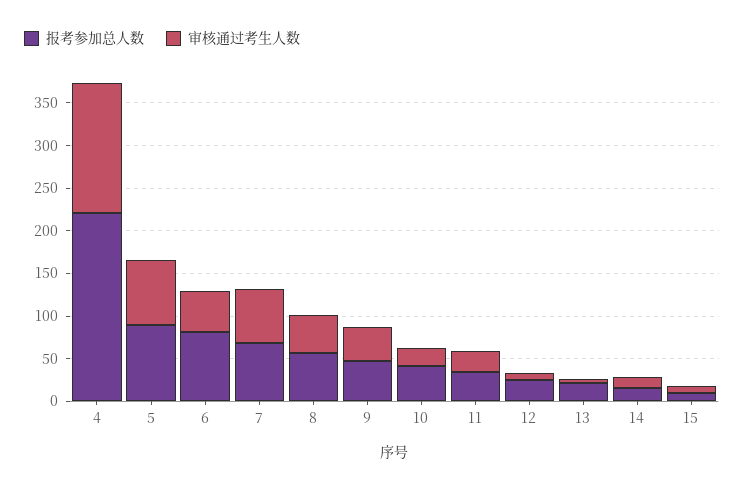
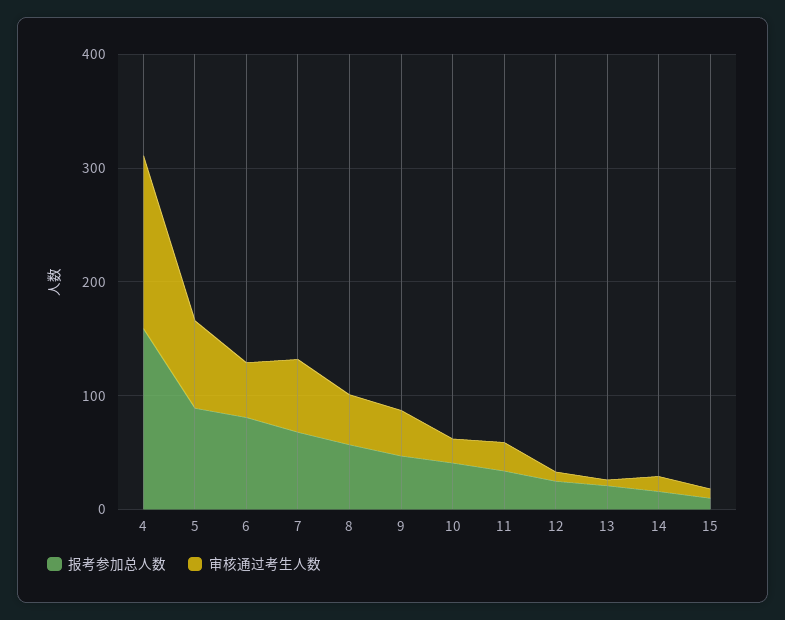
  {
    "报考参加总人数": {
-     "4": 220,
+     "4": 160,
      "5": 90,
      "6": 80,
      "7": 70,
      "8": 60,
      "9": 50,
      "10": 40,
      "11": 30,
      "12": 30,
      "13": 20,
      "14": 20,
      "15": 10
    },
    "审核通过考生人数": {
      "4": 150,
      "5": 80,
      "6": 50,
      "7": 60,
      "8": 40,
      "9": 40,
      "10": 20,
      "11": 30,
      "12": 10,
      "13": 10,
      "14": 10,
      "15": 10
    }
  }

